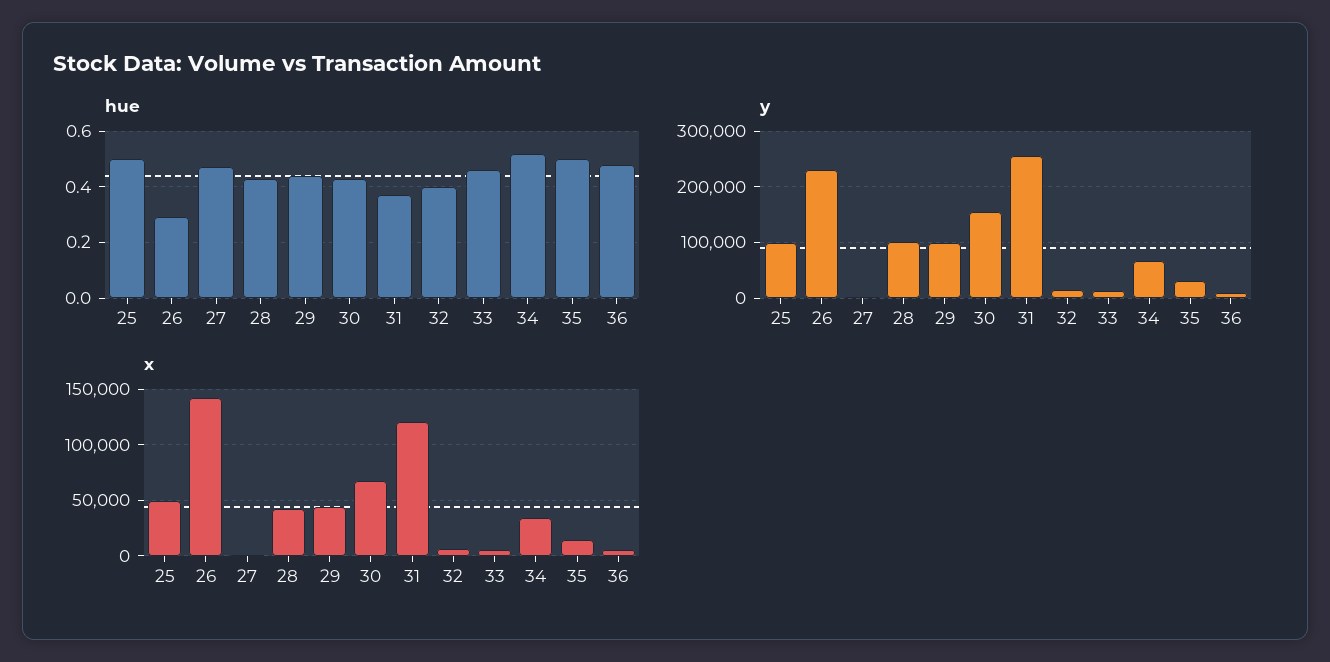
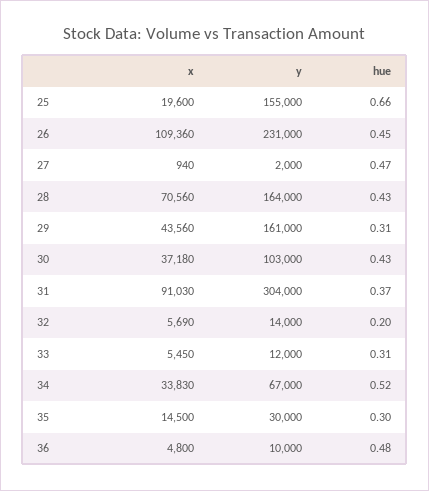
  {
    "hue": {
-     "25": 0.5,
+     "25": 0.66,
-     "26": 0.3,
+     "26": 0.45,
      "27": 0.47,
      "28": 0.43,
-     "29": 0.45,
+     "29": 0.31,
      "30": 0.43,
      "31": 0.37,
-     "32": 0.4,
+     "32": 0.2,
-     "33": 0.45,
+     "33": 0.31,
      "34": 0.52,
-     "35": 0.5,
+     "35": 0.3,
      "36": 0.48
    },
    "y": {
-     "25": 100000,
+     "25": 155000,
      "26": 231000,
      "27": 2000,
-     "28": 100000,
+     "28": 164000,
-     "29": 100000,
+     "29": 161000,
-     "30": 160000,
+     "30": 103000,
-     "31": 260000,
+     "31": 304000,
      "32": 14000,
      "33": 12000,
      "34": 67000,
      "35": 30000,
      "36": 10000
    },
    "x": {
-     "25": 50000,
+     "25": 19600,
-     "26": 140000,
+     "26": 109360,
      "27": 940,
-     "28": 40000,
+     "28": 70560,
      "29": 43560,
-     "30": 70000,
+     "30": 37180,
-     "31": 120000,
+     "31": 91030,
      "32": 5690,
      "33": 5450,
      "34": 33830,
      "35": 14500,
      "36": 4800
    }
  }

